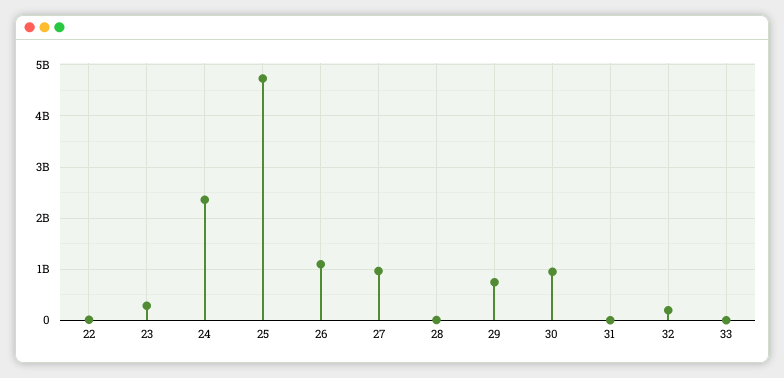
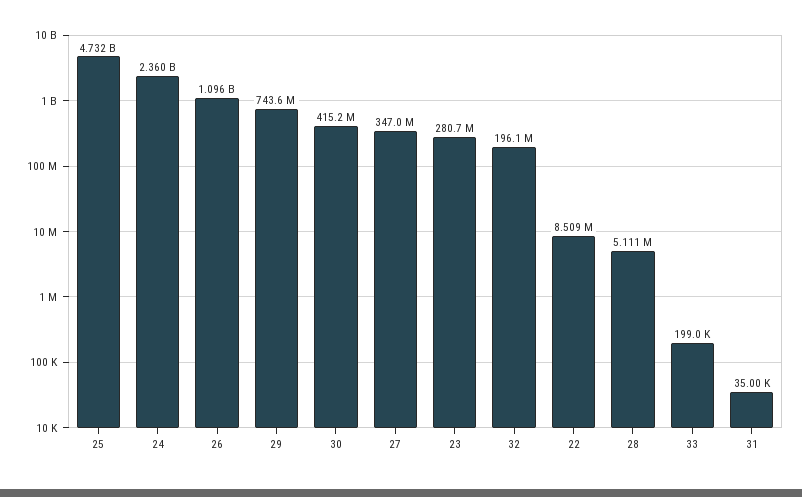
  {
    "22": 8509000,
    "23": 280700000,
    "24": 2360000000,
    "25": 4732000000,
    "26": 1096000000,
-   "27": 1000000000,
+   "27": 347000000,
    "28": 5111000,
    "29": 743600000,
-   "30": 1000000000,
+   "30": 415200000,
    "31": 35000,
    "32": 196100000,
    "33": 199000
  }

